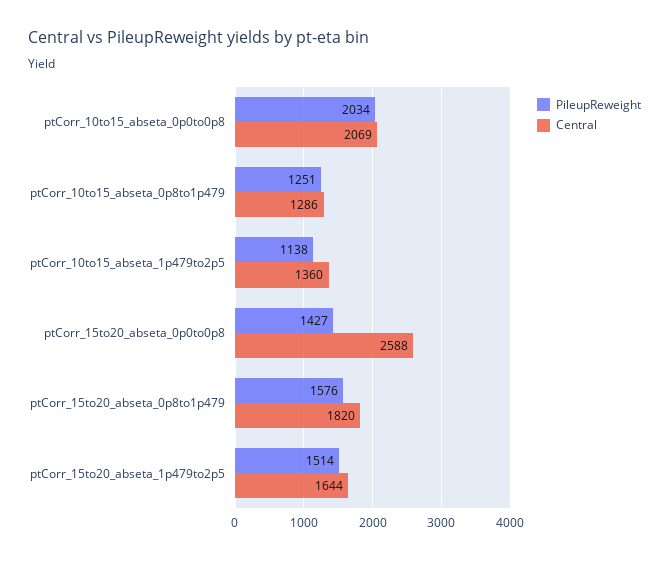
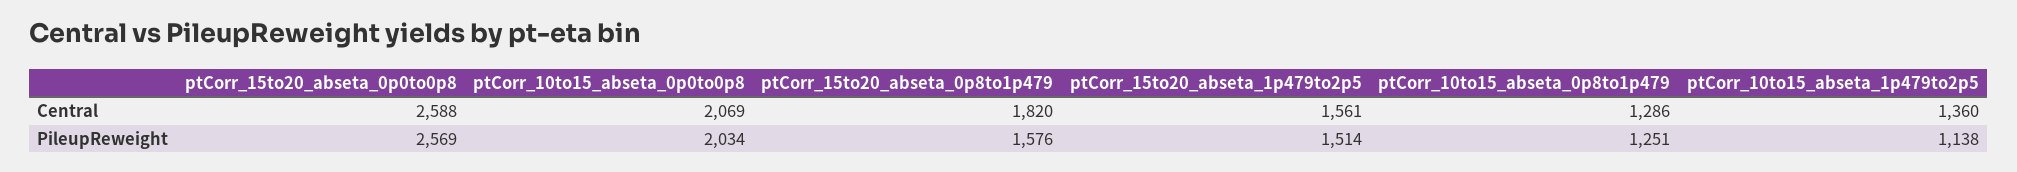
  {
    "PileupReweight": {
      "ptCorr_10to15_abseta_0p0to0p8": 2034,
      "ptCorr_10to15_abseta_0p8to1p479": 1251,
      "ptCorr_10to15_abseta_1p479to2p5": 1138,
-     "ptCorr_15to20_abseta_0p0to0p8": 1427,
+     "ptCorr_15to20_abseta_0p0to0p8": 2569,
      "ptCorr_15to20_abseta_0p8to1p479": 1576,
      "ptCorr_15to20_abseta_1p479to2p5": 1514
    },
    "Central": {
      "ptCorr_10to15_abseta_0p0to0p8": 2069,
      "ptCorr_10to15_abseta_0p8to1p479": 1286,
      "ptCorr_10to15_abseta_1p479to2p5": 1360,
      "ptCorr_15to20_abseta_0p0to0p8": 2588,
      "ptCorr_15to20_abseta_0p8to1p479": 1820,
-     "ptCorr_15to20_abseta_1p479to2p5": 1644
+     "ptCorr_15to20_abseta_1p479to2p5": 1561
    }
  }

